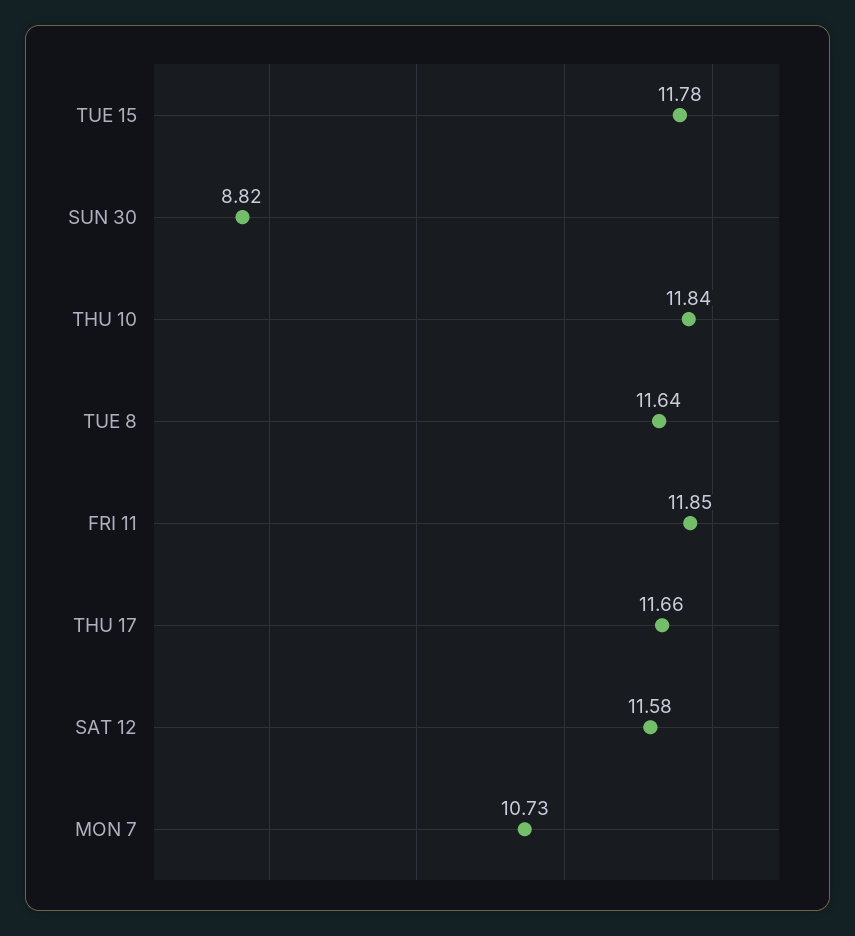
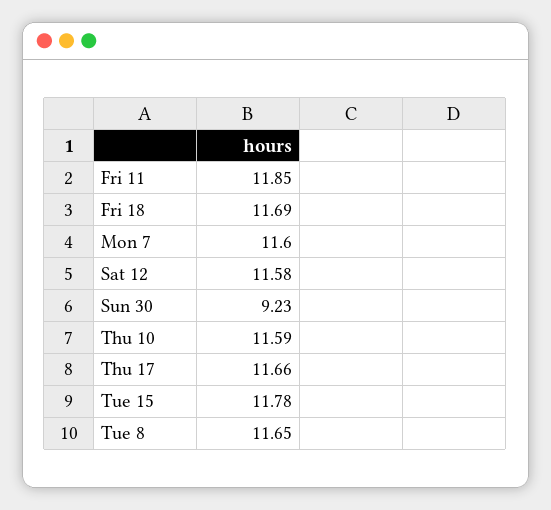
  {
    "TUE 15": 11.78,
-   "SUN 30": 8.82,
+   "SUN 30": 9.23,
-   "THU 10": 11.84,
+   "THU 10": 11.59,
-   "TUE 8": 11.64,
+   "TUE 8": 11.65,
    "FRI 11": 11.85,
    "THU 17": 11.66,
    "SAT 12": 11.58,
-   "MON 7": 10.73
+   "MON 7": 11.6,
+   "Fri 18": 11.69
  }

